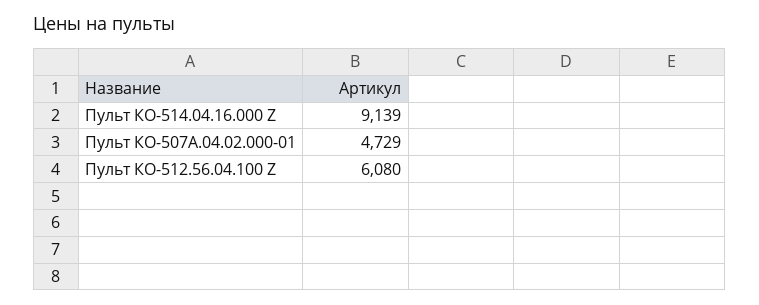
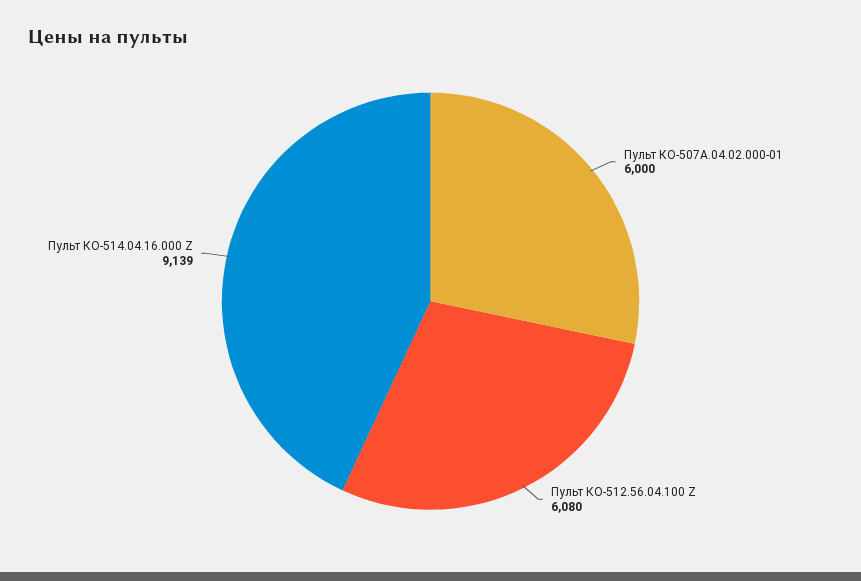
  {
    "Пульт КО-514.04.16.000 Z": 9139,
-   "Пульт КО-507А.04.02.000-01": 4729,
+   "Пульт КО-507А.04.02.000-01": 6000,
    "Пульт КО-512.56.04.100 Z": 6080
  }

